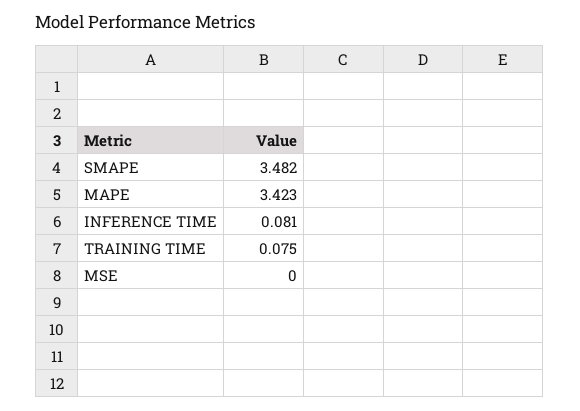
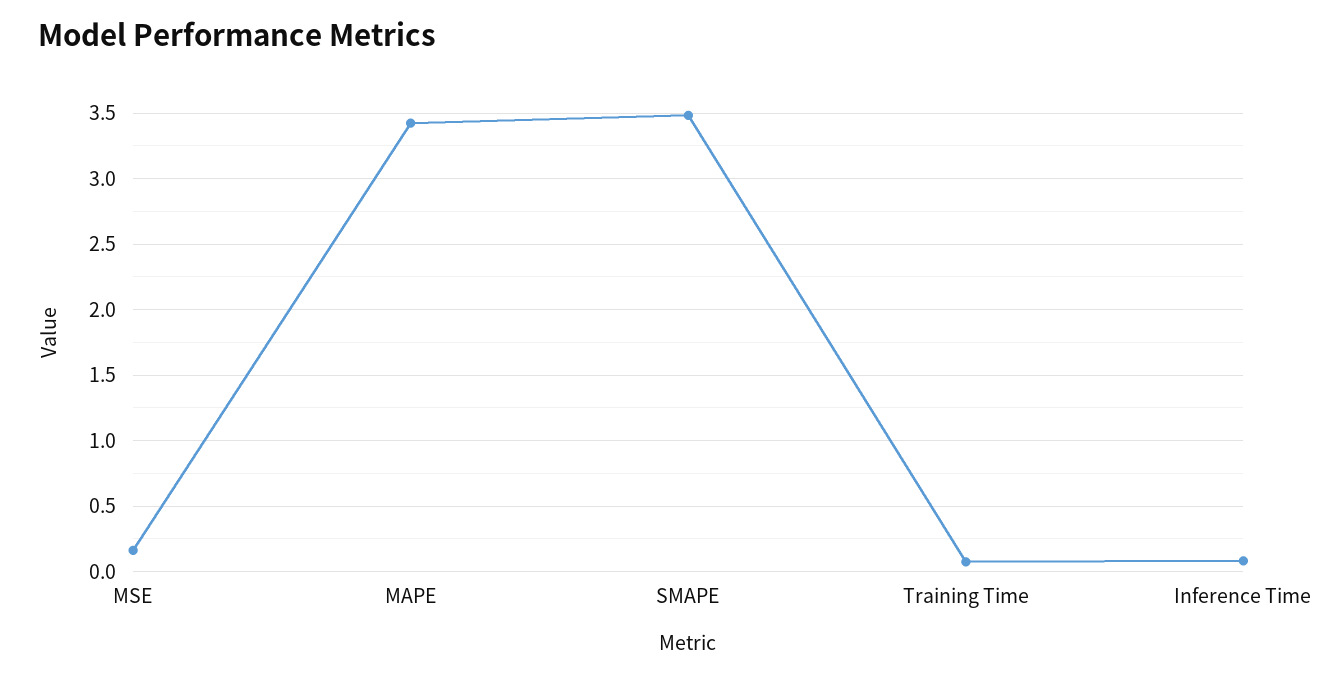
  {
    "SMAPE": 3.482,
    "MAPE": 3.423,
    "INFERENCE TIME": 0.081,
    "TRAINING TIME": 0.075,
-   "MSE": 0
+   "MSE": 0.15
  }

